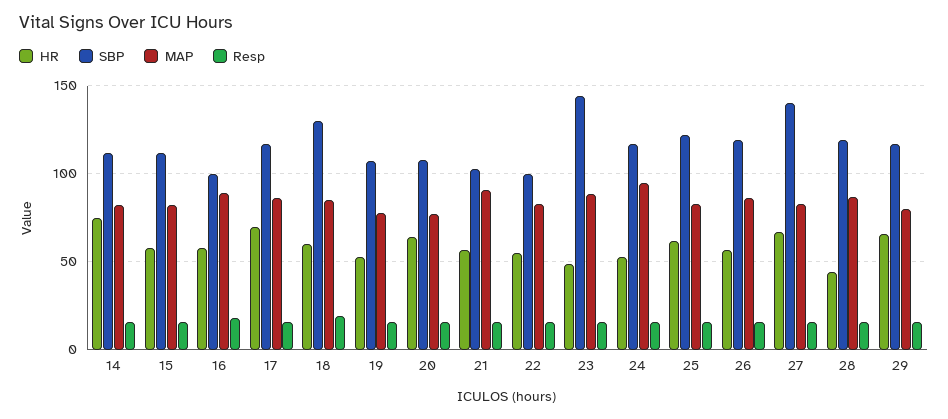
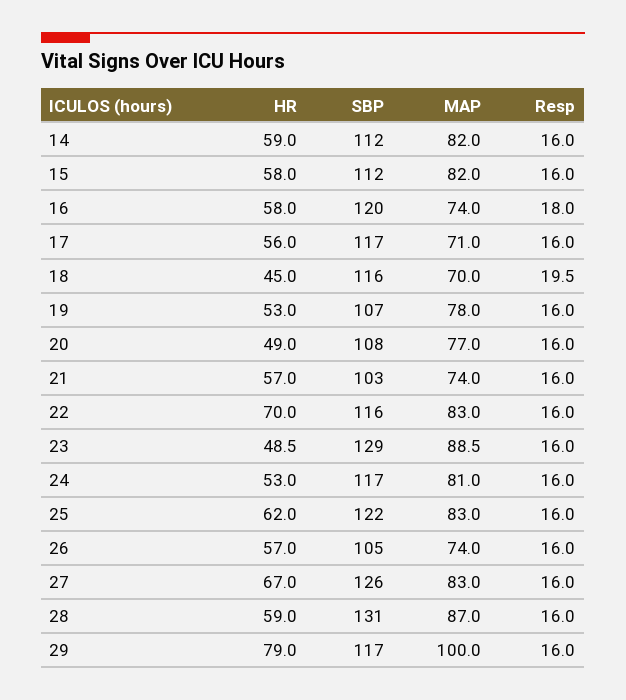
  {
    "HR": {
-     "14": 75,
+     "14": 59,
      "15": 58,
      "16": 58,
-     "17": 70,
+     "17": 56,
-     "18": 60,
+     "18": 45,
      "19": 53,
-     "20": 65,
+     "20": 49,
      "21": 57,
-     "22": 55,
+     "22": 70,
      "23": 48.5,
      "24": 53,
      "25": 62,
      "26": 57,
      "27": 67,
-     "28": 45,
+     "28": 59,
-     "29": 65
+     "29": 79
    },
    "SBP": {
      "14": 112,
      "15": 112,
-     "16": 100,
+     "16": 120,
      "17": 117,
-     "18": 130,
+     "18": 116,
      "19": 107,
      "20": 108,
      "21": 103,
-     "22": 100,
+     "22": 116,
-     "23": 145,
+     "23": 129,
      "24": 117,
      "25": 122,
-     "26": 120,
+     "26": 105,
-     "27": 140,
+     "27": 126,
-     "28": 120,
+     "28": 131,
      "29": 117
    },
    "MAP": {
      "14": 82,
      "15": 82,
-     "16": 90,
+     "16": 74,
-     "17": 85,
+     "17": 71,
-     "18": 85,
+     "18": 70,
      "19": 78,
      "20": 77,
-     "21": 90,
+     "21": 74,
      "22": 83,
      "23": 88.5,
-     "24": 95,
+     "24": 81,
      "25": 83,
-     "26": 85,
+     "26": 74,
      "27": 83,
      "28": 87,
-     "29": 80
+     "29": 100
    },
    "Resp": {
      "14": 16,
      "15": 16,
      "16": 18,
      "17": 16,
      "18": 19.5,
      "19": 16,
      "20": 16,
      "21": 16,
      "22": 16,
      "23": 16,
      "24": 16,
      "25": 16,
      "26": 16,
      "27": 16,
      "28": 16,
      "29": 16
    }
  }

